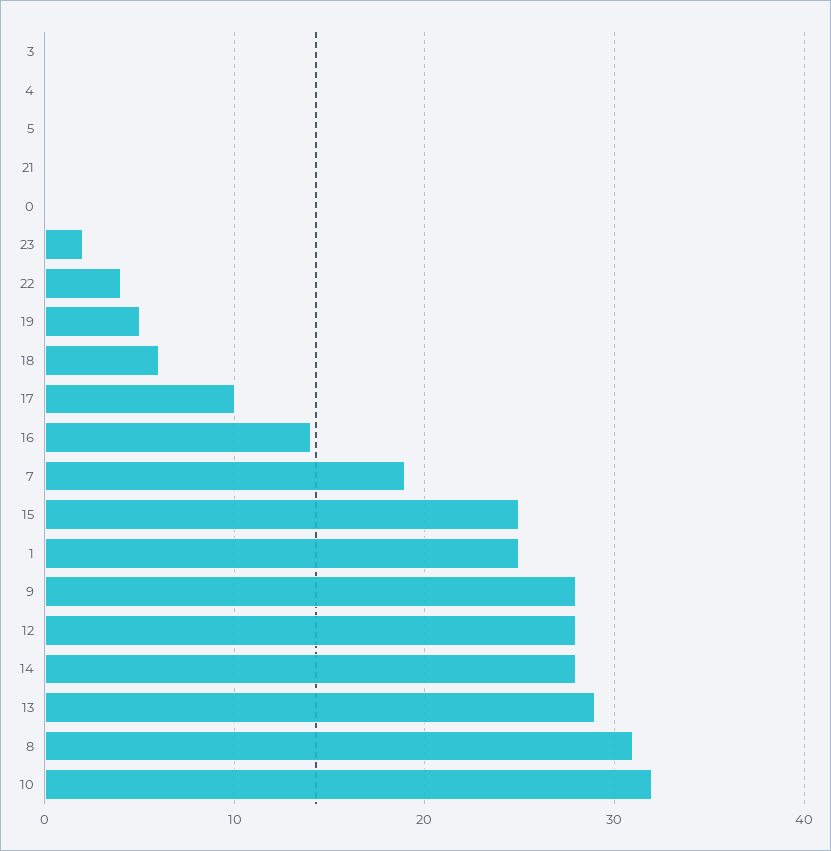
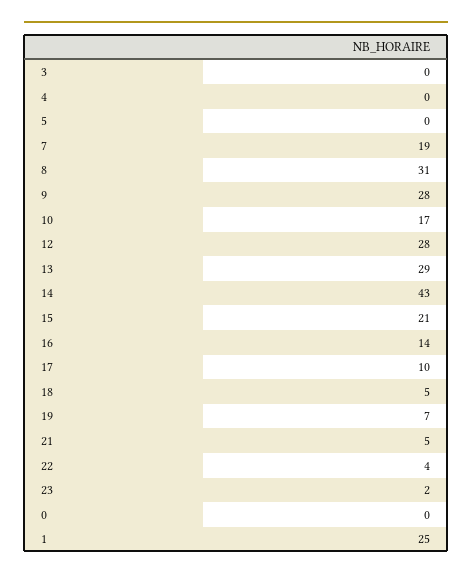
  {
    "3": 0,
    "4": 0,
    "5": 0,
-   "21": 0,
+   "21": 5,
    "0": 0,
    "23": 2,
    "22": 4,
-   "19": 5,
+   "19": 7,
-   "18": 6,
+   "18": 5,
    "17": 10,
    "16": 14,
    "7": 19,
-   "15": 25,
+   "15": 21,
    "1": 25,
    "9": 28,
    "12": 28,
-   "14": 28,
+   "14": 43,
    "13": 29,
    "8": 31,
-   "10": 32
+   "10": 17
  }

